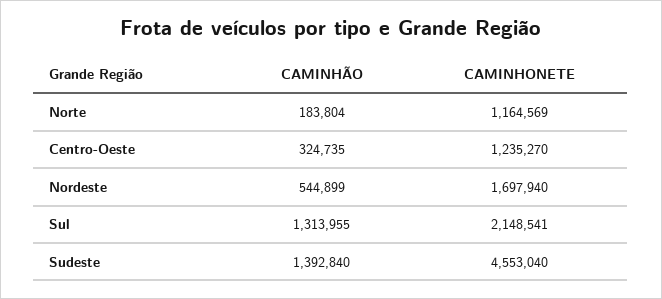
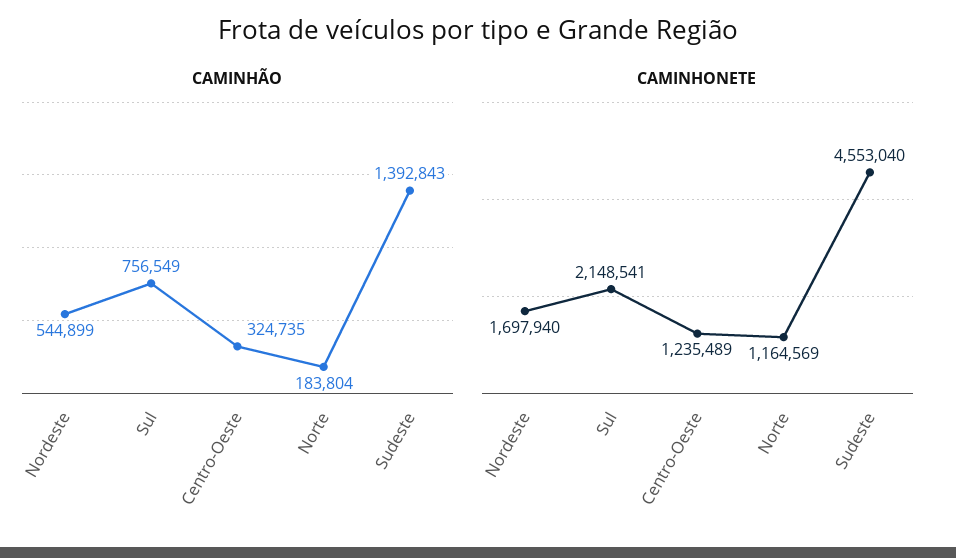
  {
    "CAMINHÃO": {
      "Norte": 183804,
      "Centro-Oeste": 324735,
      "Nordeste": 544899,
-     "Sul": 1313955,
+     "Sul": 756549,
-     "Sudeste": 1392840
+     "Sudeste": 1392843
    },
    "CAMINHONETE": {
      "Norte": 1164569,
-     "Centro-Oeste": 1235270,
+     "Centro-Oeste": 1235489,
      "Nordeste": 1697940,
      "Sul": 2148541,
      "Sudeste": 4553040
    }
  }

